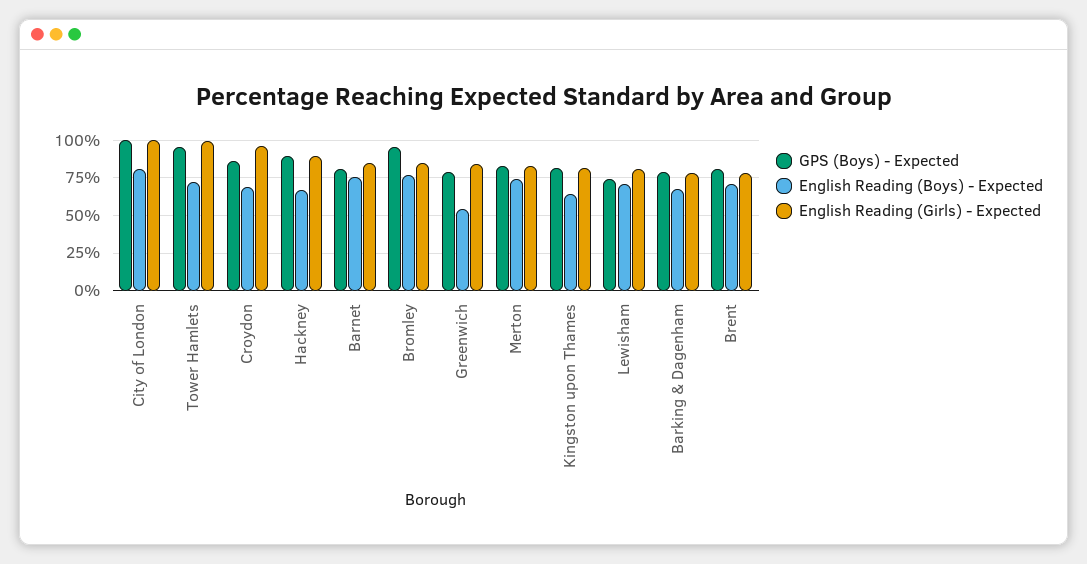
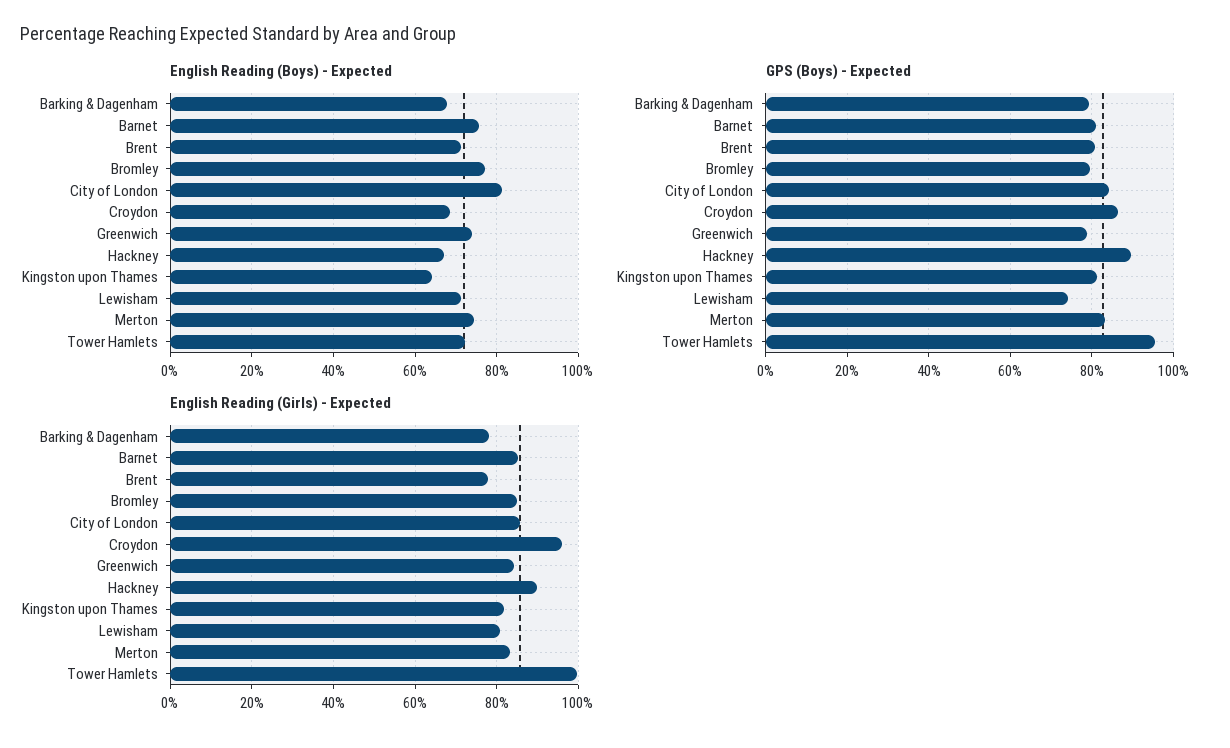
  {
    "GPS (Boys) - Expected": {
-     "City of London": 100,
+     "City of London": 84,
      "Tower Hamlets": 96,
      "Croydon": 86,
      "Hackney": 90,
      "Barnet": 82,
-     "Bromley": 95,
+     "Bromley": 80,
      "Greenwich": 78,
      "Merton": 84,
      "Kingston upon Thames": 82,
      "Lewisham": 74,
      "Barking & Dagenham": 80,
      "Brent": 80
    },
    "English Reading (Boys) - Expected": {
      "City of London": 82,
      "Tower Hamlets": 72,
      "Croydon": 68,
      "Hackney": 68,
      "Barnet": 76,
      "Bromley": 78,
-     "Greenwich": 55,
+     "Greenwich": 74,
      "Merton": 74,
      "Kingston upon Thames": 64,
      "Lewisham": 72,
      "Barking & Dagenham": 68,
      "Brent": 72
    },
    "English Reading (Girls) - Expected": {
-     "City of London": 100,
+     "City of London": 86,
      "Tower Hamlets": 100,
      "Croydon": 96,
      "Hackney": 90,
      "Barnet": 86,
      "Bromley": 84,
      "Greenwich": 84,
      "Merton": 84,
      "Kingston upon Thames": 82,
      "Lewisham": 80,
      "Barking & Dagenham": 78,
      "Brent": 78
    }
  }

